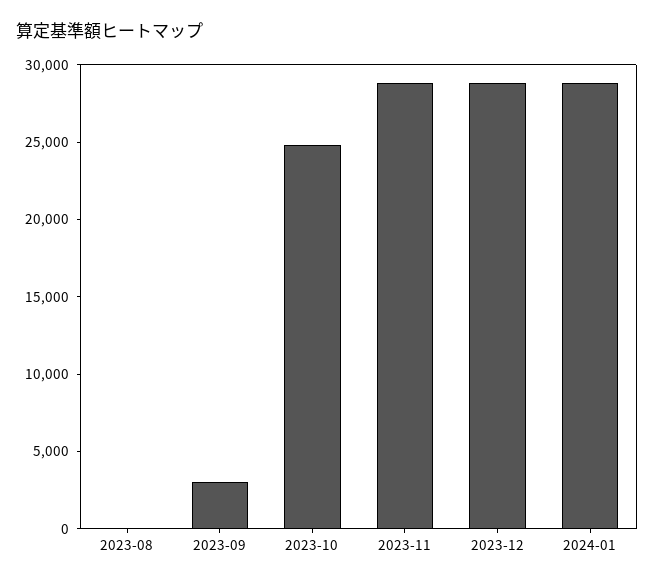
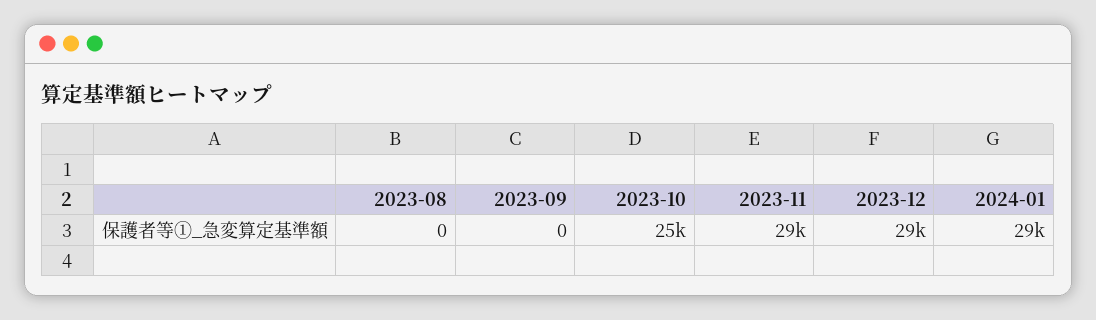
  {
    "2023-08": 0,
-   "2023-09": 3000,
+   "2023-09": 0,
    "2023-10": 25000,
    "2023-11": 29000,
    "2023-12": 29000,
    "2024-01": 29000
  }

